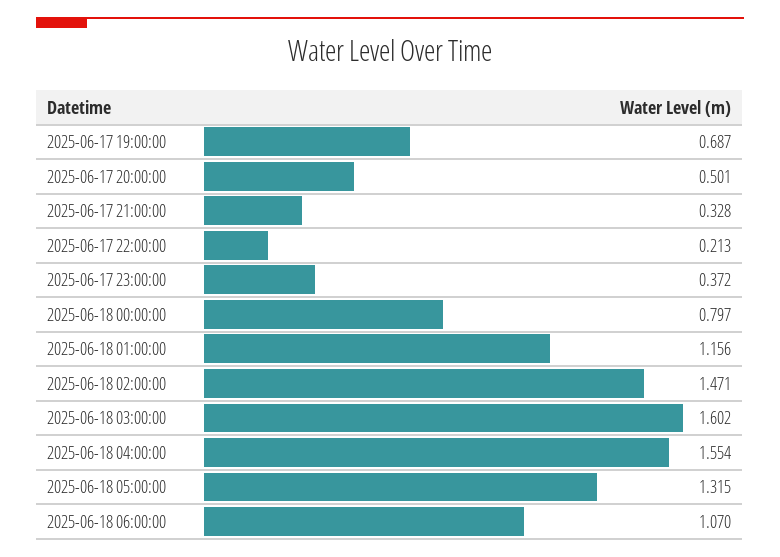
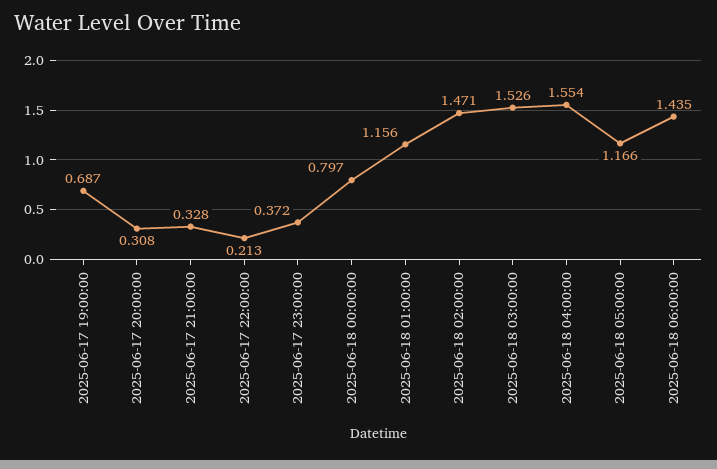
  {
    "2025-06-17 19:00:00": 0.687,
-   "2025-06-17 20:00:00": 0.501,
+   "2025-06-17 20:00:00": 0.308,
    "2025-06-17 21:00:00": 0.328,
    "2025-06-17 22:00:00": 0.213,
    "2025-06-17 23:00:00": 0.372,
    "2025-06-18 00:00:00": 0.797,
    "2025-06-18 01:00:00": 1.156,
    "2025-06-18 02:00:00": 1.471,
-   "2025-06-18 03:00:00": 1.602,
+   "2025-06-18 03:00:00": 1.526,
    "2025-06-18 04:00:00": 1.554,
-   "2025-06-18 05:00:00": 1.315,
+   "2025-06-18 05:00:00": 1.166,
-   "2025-06-18 06:00:00": 1.07
+   "2025-06-18 06:00:00": 1.435
  }

